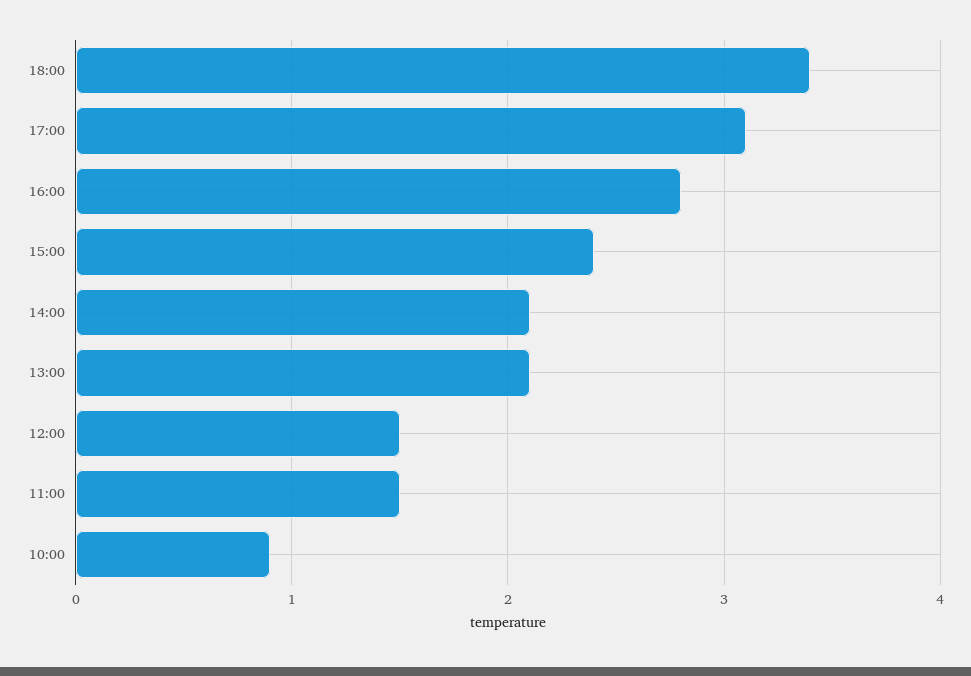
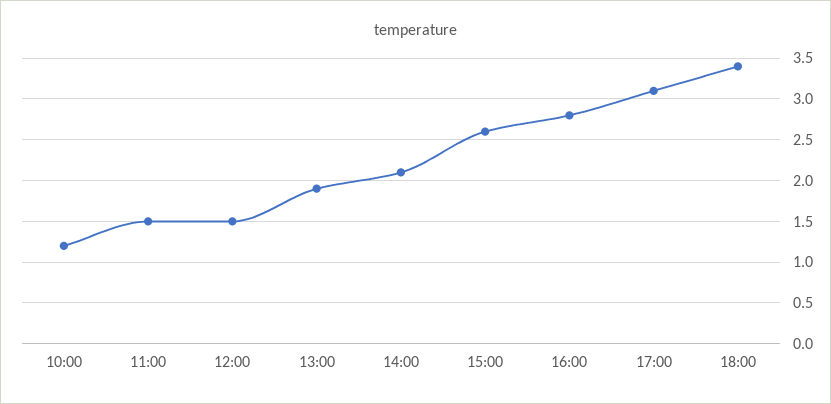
  {
    "18:00": 3.4,
    "17:00": 3.1,
    "16:00": 2.8,
-   "15:00": 2.4,
+   "15:00": 2.6,
    "14:00": 2.1,
-   "13:00": 2.1,
+   "13:00": 1.9,
    "12:00": 1.5,
    "11:00": 1.5,
-   "10:00": 0.9
+   "10:00": 1.2
  }

